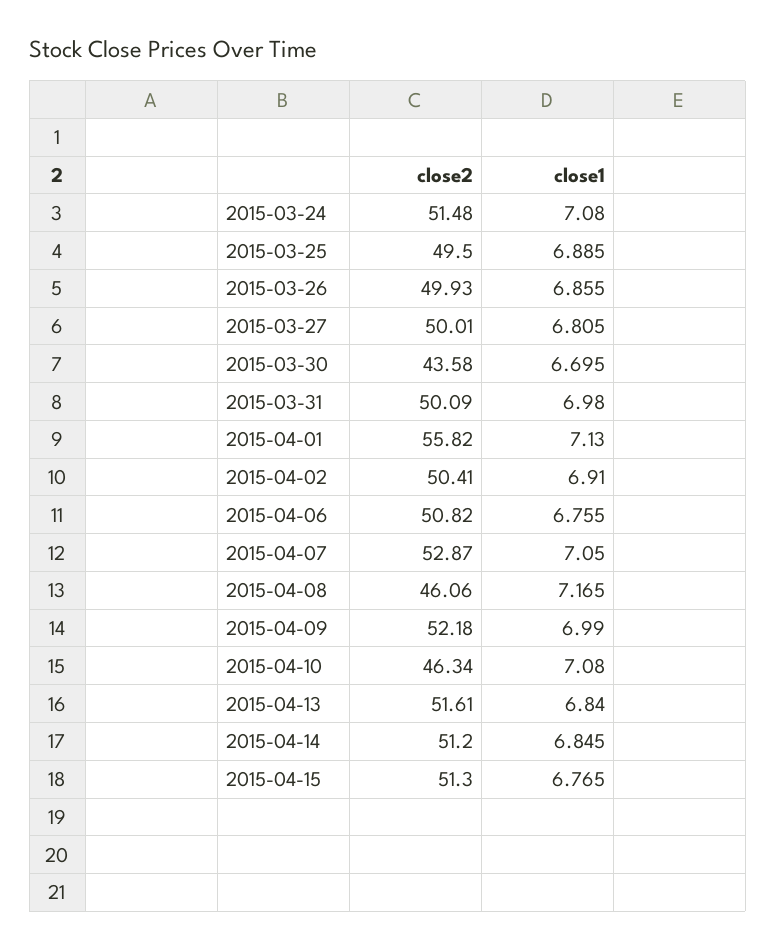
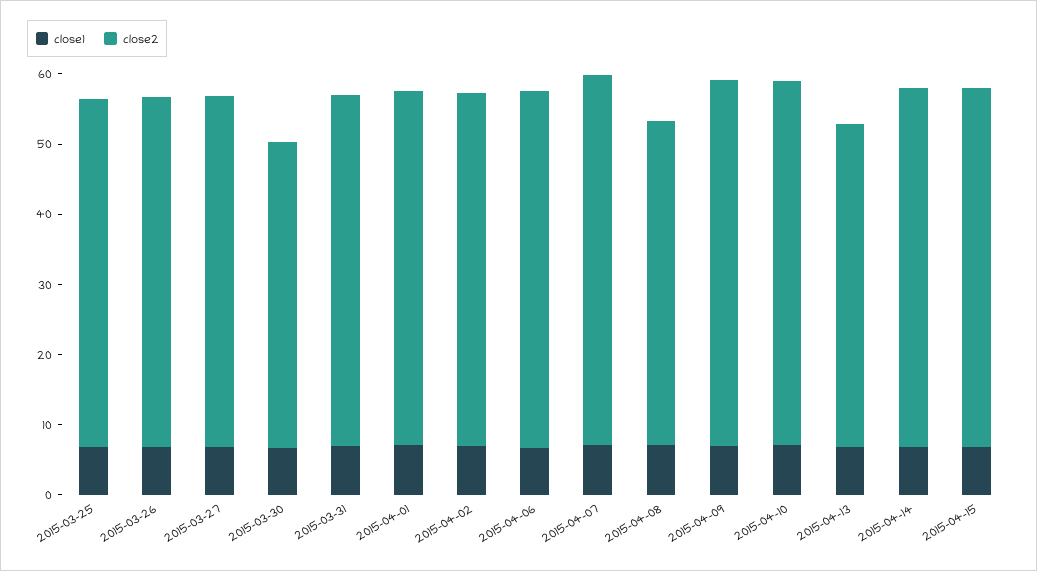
  {
    "close2": {
-     "2015-03-24": 51.48,
      "2015-03-25": 49.5,
      "2015-03-26": 49.93,
      "2015-03-27": 50.01,
      "2015-03-30": 43.58,
      "2015-03-31": 50.09,
-     "2015-04-01": 55.82,
+     "2015-04-01": 50,
      "2015-04-02": 50.41,
      "2015-04-06": 50.82,
      "2015-04-07": 52.87,
      "2015-04-08": 46.06,
      "2015-04-09": 52.18,
-     "2015-04-10": 46.34,
+     "2015-04-10": 52,
-     "2015-04-13": 51.61,
+     "2015-04-13": 46,
      "2015-04-14": 51.2,
      "2015-04-15": 51.3
    },
    "close1": {
-     "2015-03-24": 7.08,
      "2015-03-25": 6.885,
      "2015-03-26": 6.855,
      "2015-03-27": 6.805,
      "2015-03-30": 6.695,
      "2015-03-31": 6.98,
      "2015-04-01": 7.13,
      "2015-04-02": 6.91,
      "2015-04-06": 6.755,
      "2015-04-07": 7.05,
      "2015-04-08": 7.165,
      "2015-04-09": 6.99,
      "2015-04-10": 7.08,
      "2015-04-13": 6.84,
      "2015-04-14": 6.845,
      "2015-04-15": 6.765
    }
  }

